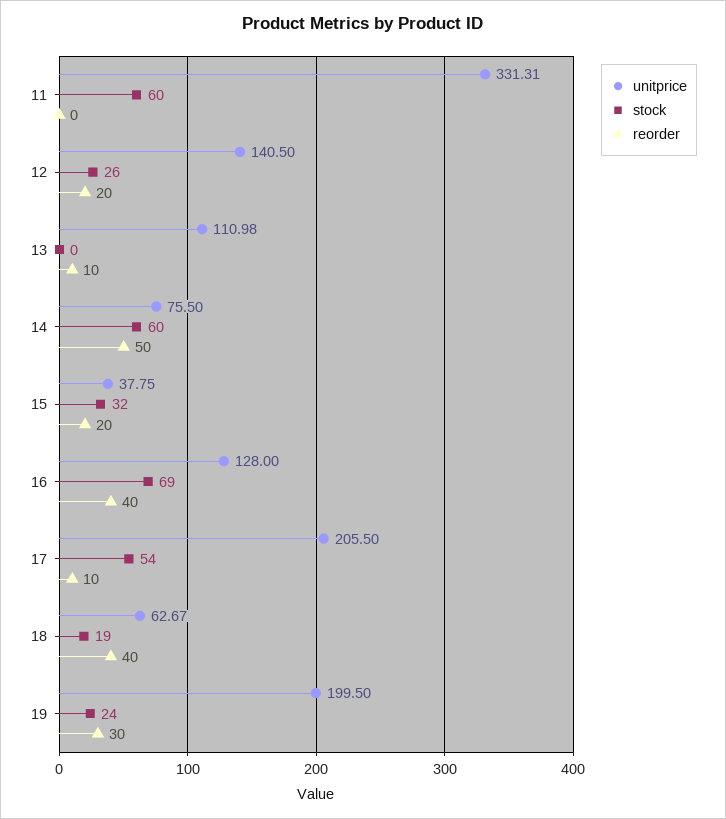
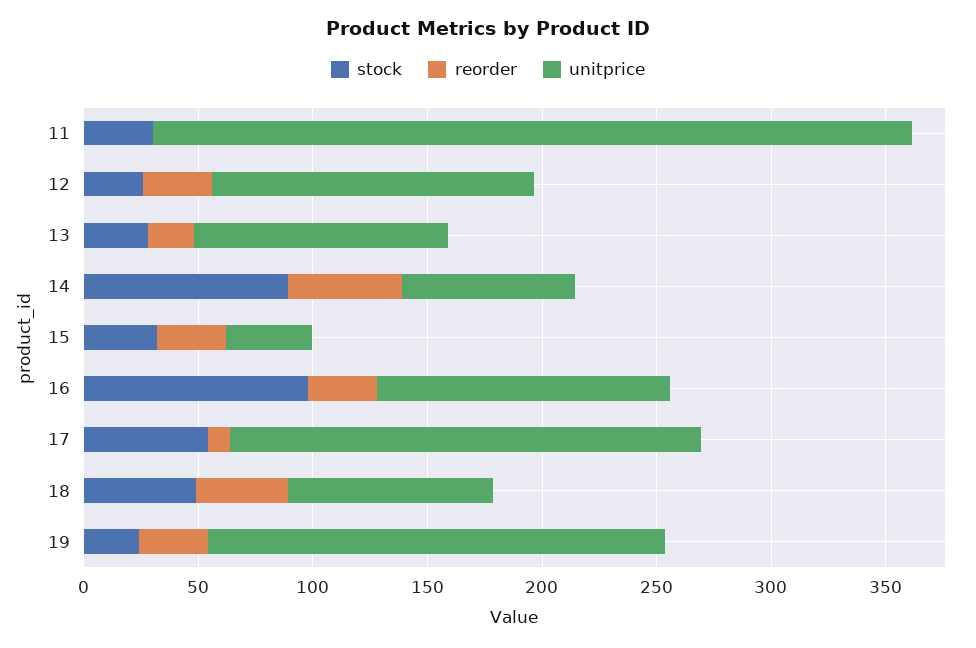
  {
    "unitprice": {
      "11": 331.31,
      "12": 140.5,
      "13": 110.98,
      "14": 75.5,
      "15": 37.75,
      "16": 128,
      "17": 205.5,
-     "18": 62.67,
+     "18": 90,
      "19": 199.5
    },
    "stock": {
-     "11": 60,
+     "11": 30,
      "12": 26,
-     "13": 0,
+     "13": 30,
-     "14": 60,
+     "14": 90,
      "15": 32,
-     "16": 69,
+     "16": 100,
      "17": 54,
-     "18": 19,
+     "18": 50,
      "19": 24
    },
    "reorder": {
      "11": 0,
-     "12": 20,
+     "12": 30,
-     "13": 10,
+     "13": 20,
      "14": 50,
-     "15": 20,
+     "15": 30,
-     "16": 40,
+     "16": 30,
      "17": 10,
      "18": 40,
      "19": 30
    }
  }

